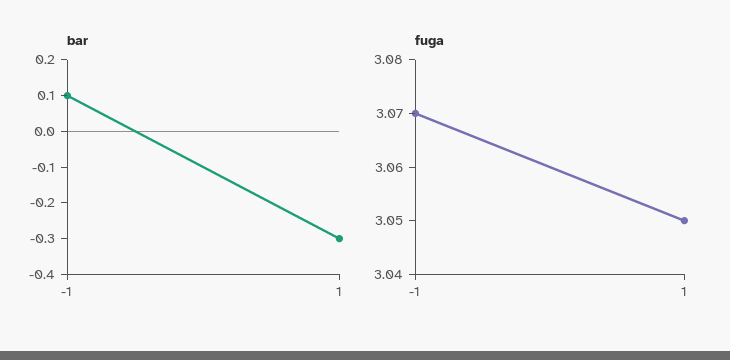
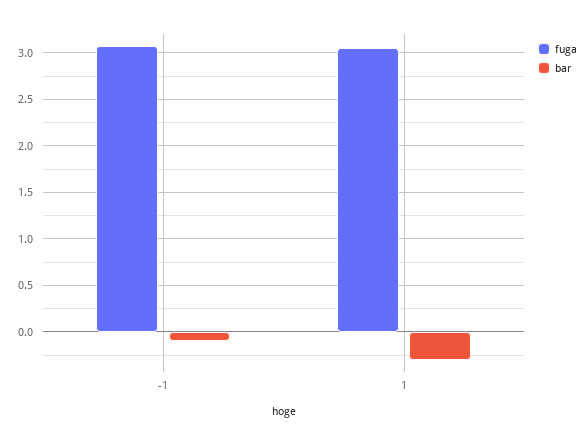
  {
    "bar": {
-     "-1": 0.1,
+     "-1": -0.1,
      "1": -0.3
    },
    "fuga": {
      "-1": 3.07,
      "1": 3.05
    }
  }

